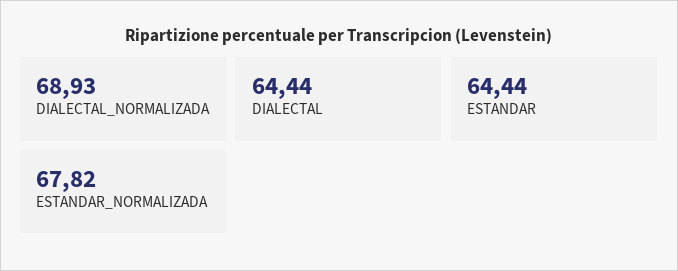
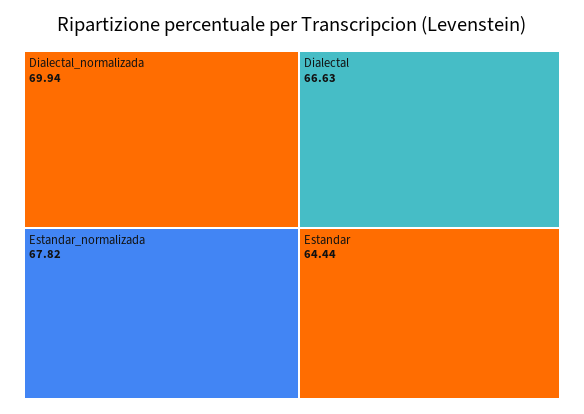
  {
-   "DIALECTAL_NORMALIZADA": 68.93,
+   "DIALECTAL_NORMALIZADA": 69.94,
-   "DIALECTAL": 64.44,
+   "DIALECTAL": 66.63,
    "ESTANDAR": 64.44,
    "ESTANDAR_NORMALIZADA": 67.82
  }

